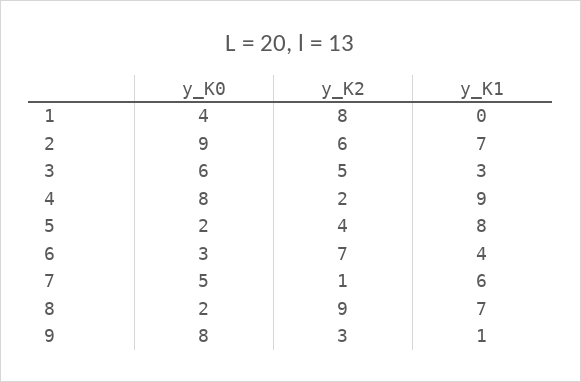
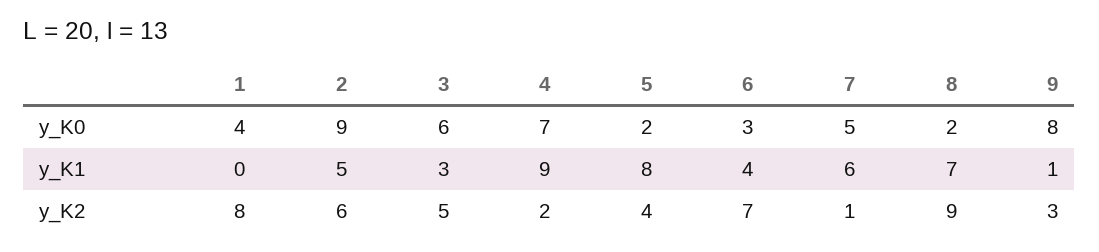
  {
    "y_K0": {
      "1": 4,
      "2": 9,
      "3": 6,
-     "4": 8,
+     "4": 7,
      "5": 2,
      "6": 3,
      "7": 5,
      "8": 2,
      "9": 8
    },
    "y_K2": {
      "1": 8,
      "2": 6,
      "3": 5,
      "4": 2,
      "5": 4,
      "6": 7,
      "7": 1,
      "8": 9,
      "9": 3
    },
    "y_K1": {
      "1": 0,
-     "2": 7,
+     "2": 5,
      "3": 3,
      "4": 9,
      "5": 8,
      "6": 4,
      "7": 6,
      "8": 7,
      "9": 1
    }
  }

